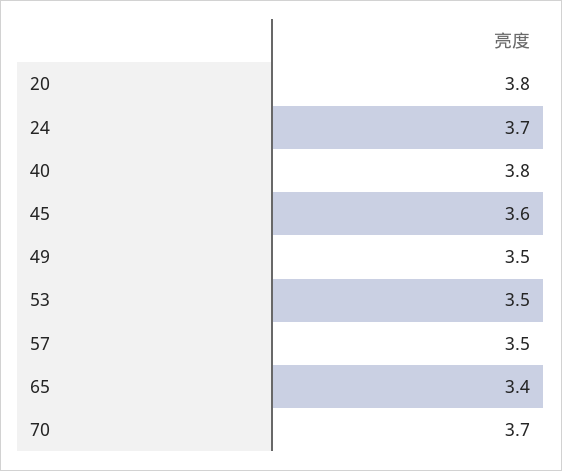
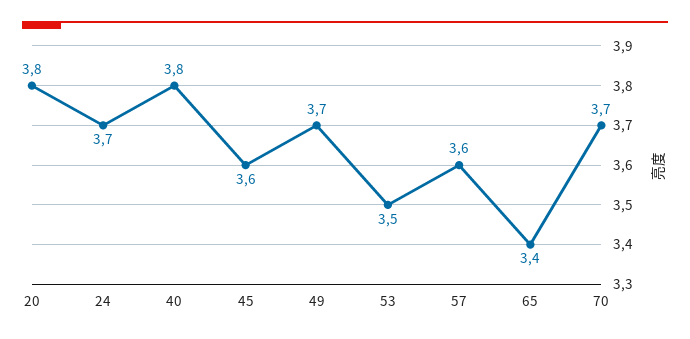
  {
    "20": 3.8,
    "24": 3.7,
    "40": 3.8,
    "45": 3.6,
-   "49": 3.5,
+   "49": 3.7,
    "53": 3.5,
-   "57": 3.5,
+   "57": 3.6,
    "65": 3.4,
    "70": 3.7
  }

